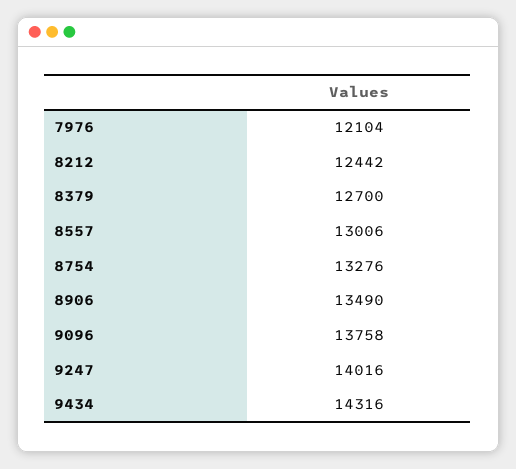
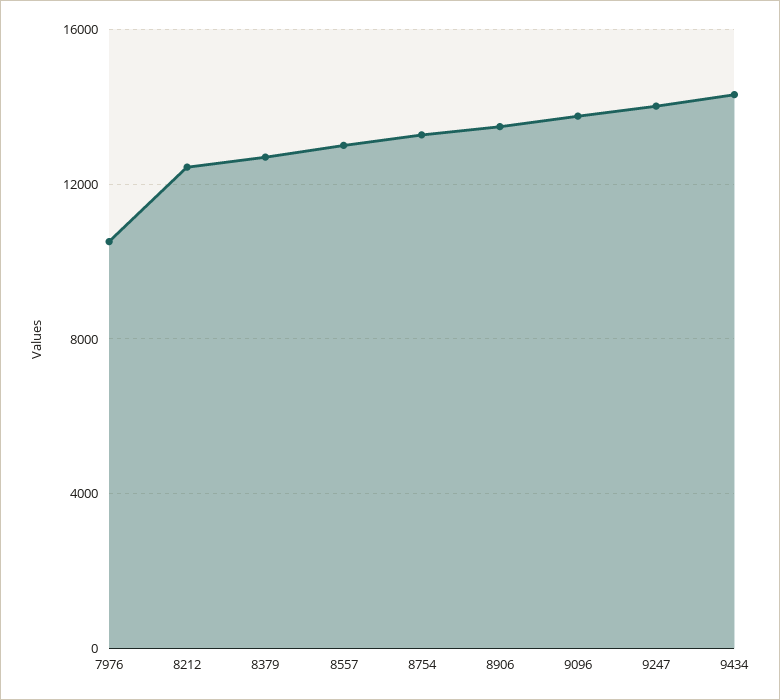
  {
-   "7976": 12104,
+   "7976": 10500,
    "8212": 12442,
    "8379": 12700,
    "8557": 13006,
    "8754": 13276,
    "8906": 13490,
    "9096": 13758,
    "9247": 14016,
    "9434": 14316
  }

